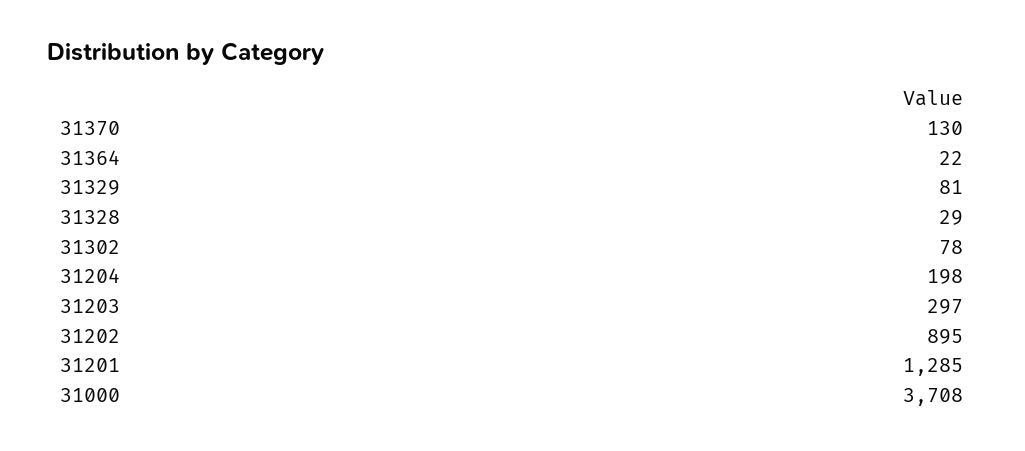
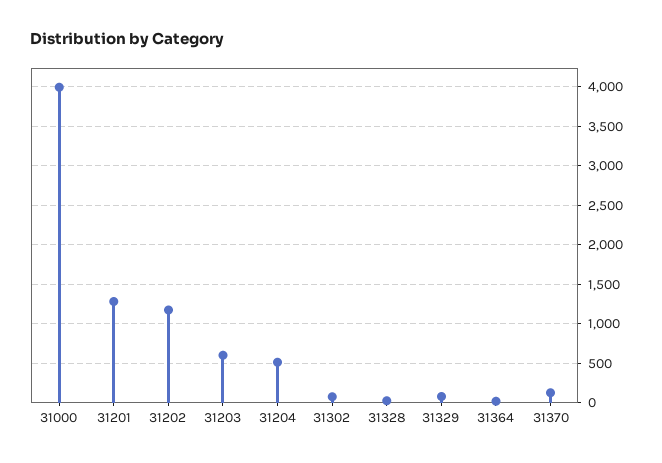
  {
    "31370": 130,
    "31364": 22,
    "31329": 81,
    "31328": 29,
    "31302": 78,
-   "31204": 198,
+   "31204": 500,
-   "31203": 297,
+   "31203": 600,
-   "31202": 895,
+   "31202": 1200,
    "31201": 1285,
-   "31000": 3708
+   "31000": 4000
  }

